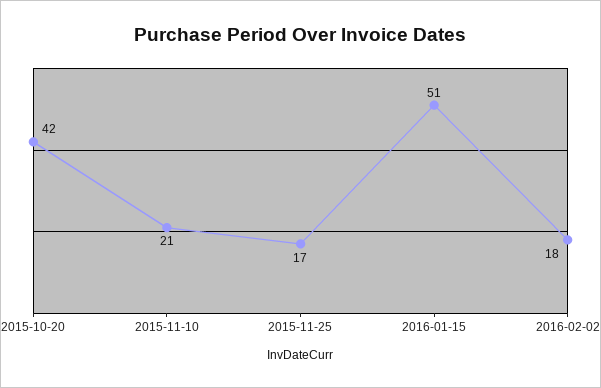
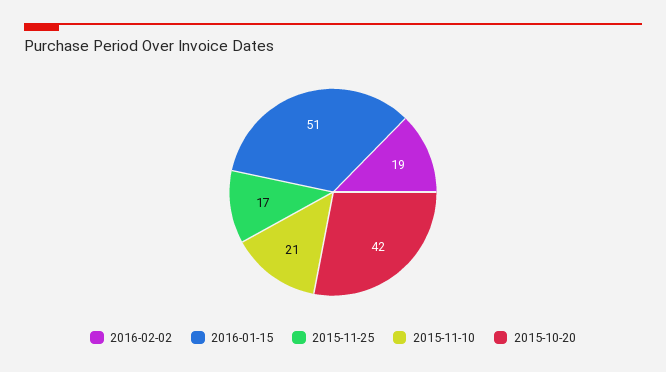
  {
    "2015-10-20": 42,
    "2015-11-10": 21,
    "2015-11-25": 17,
    "2016-01-15": 51,
-   "2016-02-02": 18
+   "2016-02-02": 19
  }

